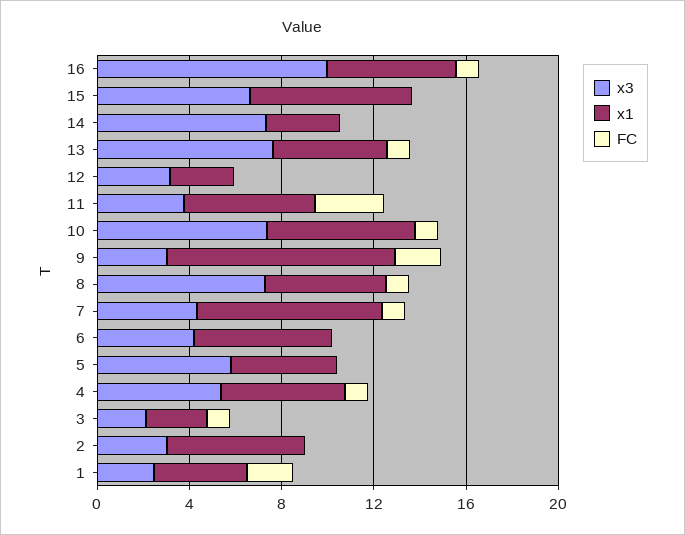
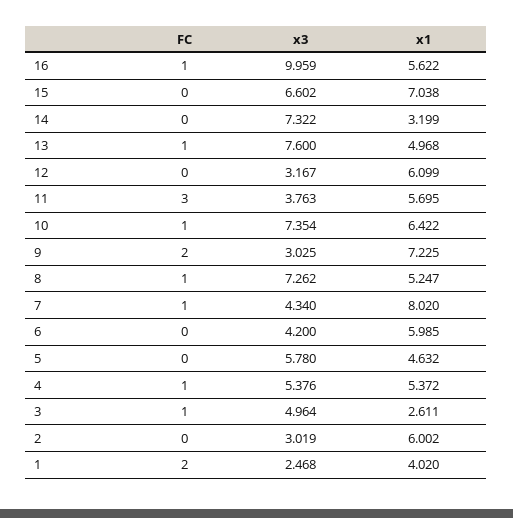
  {
    "x3": {
      "16": 9.959,
      "15": 6.602,
      "14": 7.322,
      "13": 7.6,
      "12": 3.167,
      "11": 3.763,
      "10": 7.354,
      "9": 3.025,
      "8": 7.262,
      "7": 4.34,
      "6": 4.2,
      "5": 5.78,
      "4": 5.376,
-     "3": 2,
+     "3": 4.964,
      "2": 3.019,
      "1": 2.468
    },
    "x1": {
      "16": 5.622,
      "15": 7.038,
      "14": 3.199,
      "13": 4.968,
-     "12": 3,
+     "12": 6.099,
      "11": 5.695,
      "10": 6.422,
-     "9": 10,
+     "9": 7.225,
      "8": 5.247,
      "7": 8.02,
      "6": 5.985,
      "5": 4.632,
      "4": 5.372,
      "3": 2.611,
      "2": 6.002,
      "1": 4.02
    },
    "FC": {
      "16": 1,
      "15": 0,
      "14": 0,
      "13": 1,
      "12": 0,
      "11": 3,
      "10": 1,
      "9": 2,
      "8": 1,
      "7": 1,
      "6": 0,
      "5": 0,
      "4": 1,
      "3": 1,
      "2": 0,
      "1": 2
    }
  }

